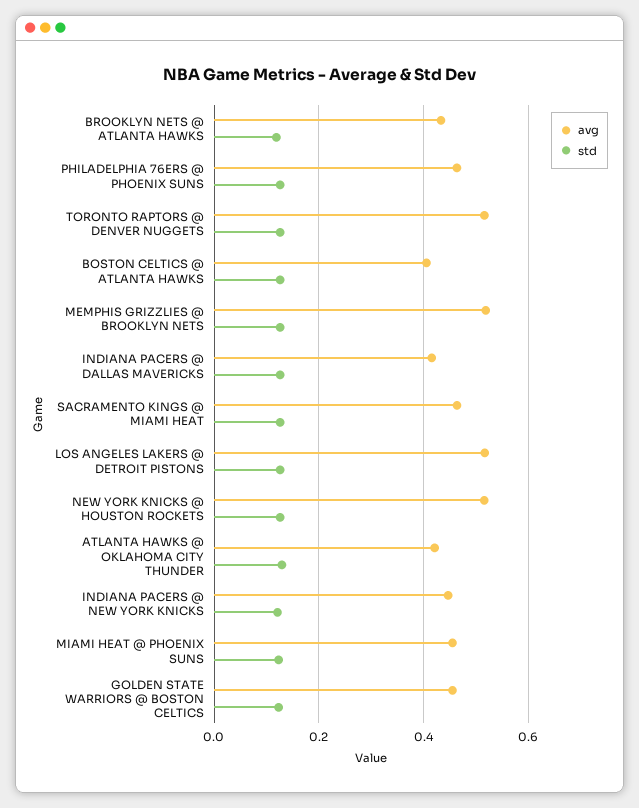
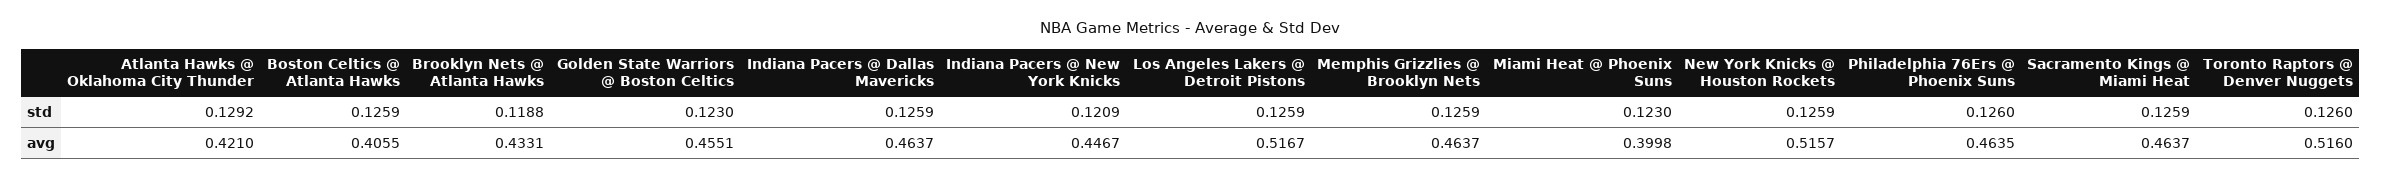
  {
    "avg": {
      "BROOKLYN NETS @ ATLANTA HAWKS": 0.4331,
      "PHILADELPHIA 76ERS @ PHOENIX SUNS": 0.4635,
      "TORONTO RAPTORS @ DENVER NUGGETS": 0.516,
      "BOSTON CELTICS @ ATLANTA HAWKS": 0.4055,
-     "MEMPHIS GRIZZLIES @ BROOKLYN NETS": 0.52,
+     "MEMPHIS GRIZZLIES @ BROOKLYN NETS": 0.4637,
-     "INDIANA PACERS @ DALLAS MAVERICKS": 0.42,
+     "INDIANA PACERS @ DALLAS MAVERICKS": 0.4637,
      "SACRAMENTO KINGS @ MIAMI HEAT": 0.4637,
      "LOS ANGELES LAKERS @ DETROIT PISTONS": 0.5167,
      "NEW YORK KNICKS @ HOUSTON ROCKETS": 0.5157,
      "ATLANTA HAWKS @ OKLAHOMA CITY THUNDER": 0.421,
      "INDIANA PACERS @ NEW YORK KNICKS": 0.4467,
-     "MIAMI HEAT @ PHOENIX SUNS": 0.46,
+     "MIAMI HEAT @ PHOENIX SUNS": 0.3998,
      "GOLDEN STATE WARRIORS @ BOSTON CELTICS": 0.4551
    },
    "std": {
      "BROOKLYN NETS @ ATLANTA HAWKS": 0.1188,
      "PHILADELPHIA 76ERS @ PHOENIX SUNS": 0.126,
      "TORONTO RAPTORS @ DENVER NUGGETS": 0.126,
      "BOSTON CELTICS @ ATLANTA HAWKS": 0.1259,
      "MEMPHIS GRIZZLIES @ BROOKLYN NETS": 0.1259,
      "INDIANA PACERS @ DALLAS MAVERICKS": 0.1259,
      "SACRAMENTO KINGS @ MIAMI HEAT": 0.1259,
      "LOS ANGELES LAKERS @ DETROIT PISTONS": 0.1259,
      "NEW YORK KNICKS @ HOUSTON ROCKETS": 0.1259,
      "ATLANTA HAWKS @ OKLAHOMA CITY THUNDER": 0.1292,
      "INDIANA PACERS @ NEW YORK KNICKS": 0.1209,
      "MIAMI HEAT @ PHOENIX SUNS": 0.123,
      "GOLDEN STATE WARRIORS @ BOSTON CELTICS": 0.123
    }
  }

